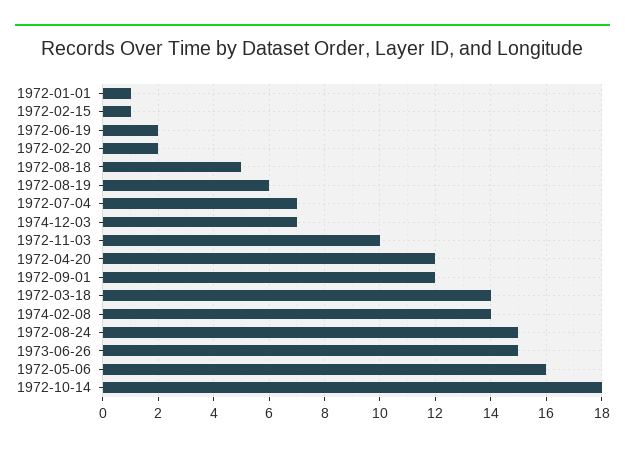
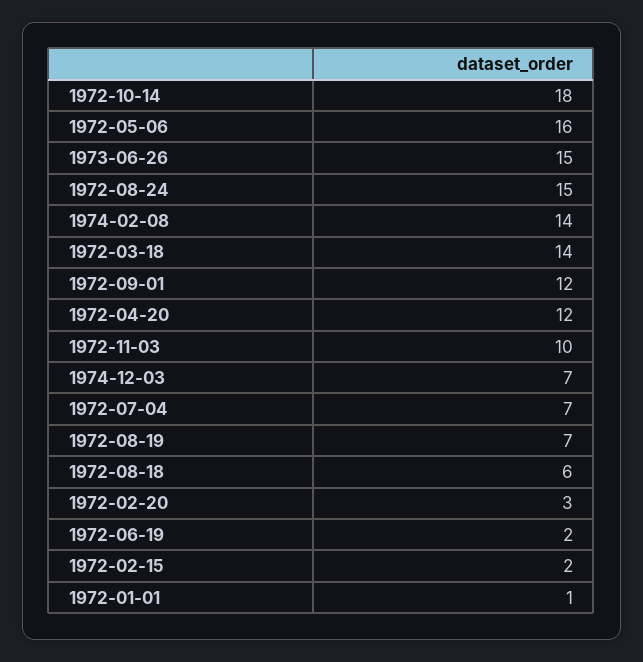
  {
    "1972-01-01": 1,
-   "1972-02-15": 1,
+   "1972-02-15": 2,
    "1972-06-19": 2,
-   "1972-02-20": 2,
+   "1972-02-20": 3,
-   "1972-08-18": 5,
+   "1972-08-18": 6,
-   "1972-08-19": 6,
+   "1972-08-19": 7,
    "1972-07-04": 7,
    "1974-12-03": 7,
    "1972-11-03": 10,
    "1972-04-20": 12,
    "1972-09-01": 12,
    "1972-03-18": 14,
    "1974-02-08": 14,
    "1972-08-24": 15,
    "1973-06-26": 15,
    "1972-05-06": 16,
    "1972-10-14": 18
  }

